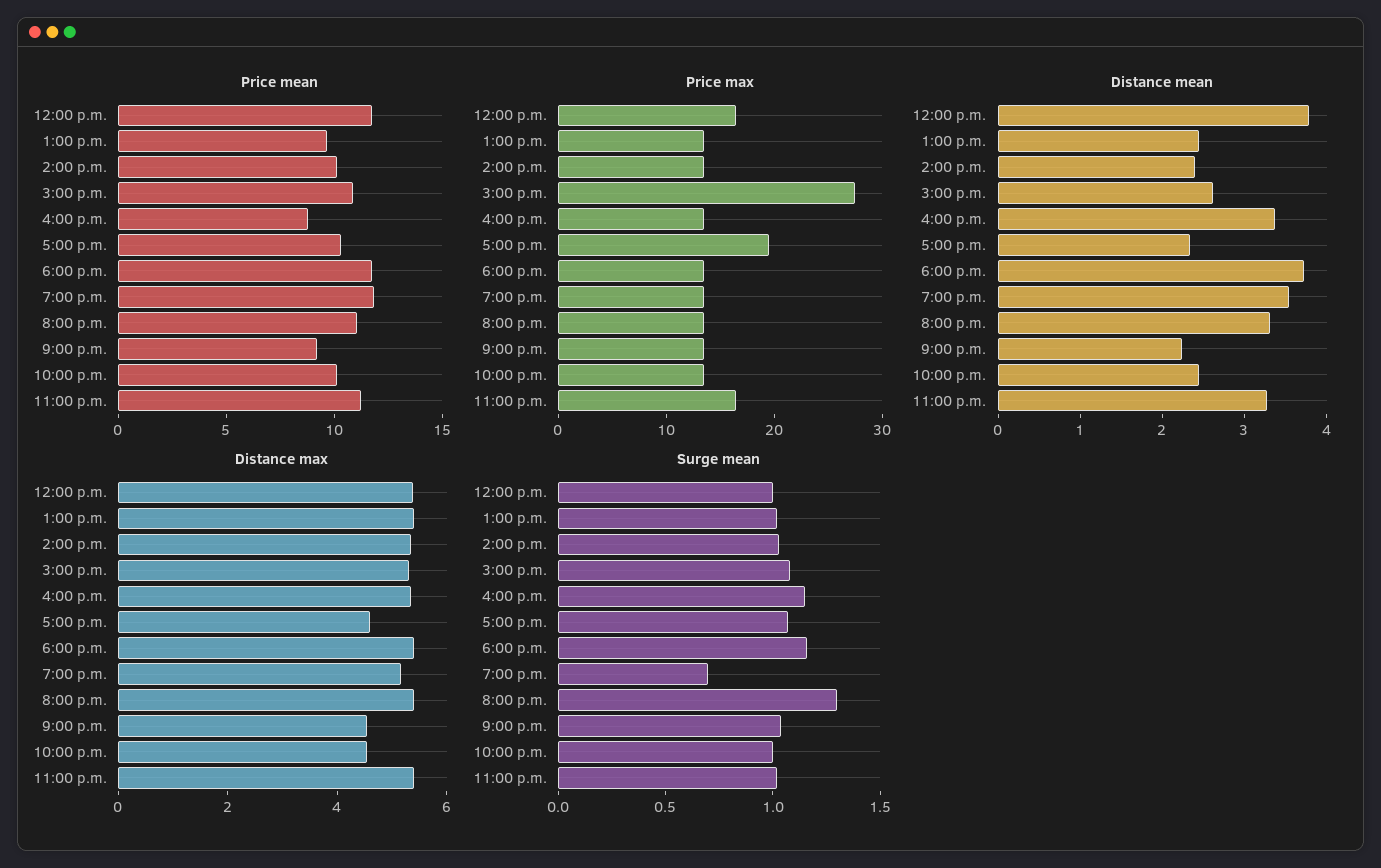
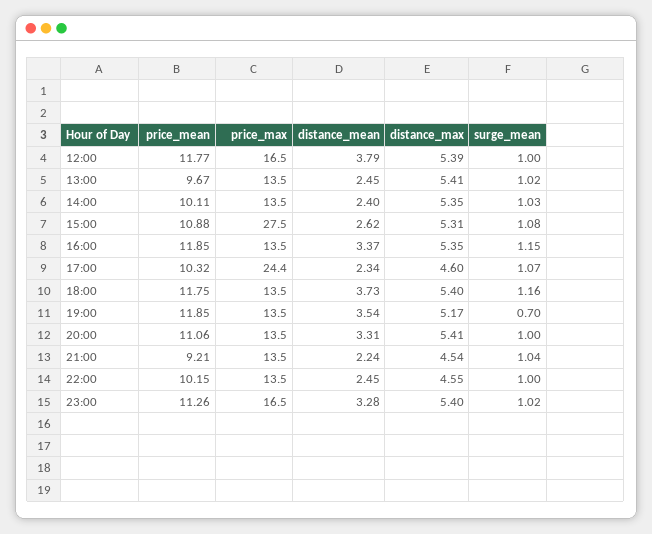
  {
    "Price mean": {
      "12:00 p.m.": 11.77,
      "1:00 p.m.": 9.67,
      "2:00 p.m.": 10.11,
      "3:00 p.m.": 10.88,
-     "4:00 p.m.": 9,
+     "4:00 p.m.": 11.85,
      "5:00 p.m.": 10.32,
      "6:00 p.m.": 11.75,
      "7:00 p.m.": 11.85,
      "8:00 p.m.": 11.06,
      "9:00 p.m.": 9.21,
      "10:00 p.m.": 10.15,
      "11:00 p.m.": 11.26
    },
    "Price max": {
      "12:00 p.m.": 16.5,
      "1:00 p.m.": 13.5,
      "2:00 p.m.": 13.5,
      "3:00 p.m.": 27.5,
      "4:00 p.m.": 13.5,
-     "5:00 p.m.": 20,
+     "5:00 p.m.": 24.4,
      "6:00 p.m.": 13.5,
      "7:00 p.m.": 13.5,
      "8:00 p.m.": 13.5,
      "9:00 p.m.": 13.5,
      "10:00 p.m.": 13.5,
      "11:00 p.m.": 16.5
    },
    "Distance mean": {
      "12:00 p.m.": 3.79,
      "1:00 p.m.": 2.45,
      "2:00 p.m.": 2.4,
      "3:00 p.m.": 2.62,
      "4:00 p.m.": 3.37,
      "5:00 p.m.": 2.34,
      "6:00 p.m.": 3.73,
      "7:00 p.m.": 3.54,
      "8:00 p.m.": 3.31,
      "9:00 p.m.": 2.24,
      "10:00 p.m.": 2.45,
      "11:00 p.m.": 3.28
    },
    "Distance max": {
      "12:00 p.m.": 5.39,
      "1:00 p.m.": 5.41,
      "2:00 p.m.": 5.35,
      "3:00 p.m.": 5.31,
      "4:00 p.m.": 5.35,
      "5:00 p.m.": 4.6,
      "6:00 p.m.": 5.4,
      "7:00 p.m.": 5.17,
      "8:00 p.m.": 5.41,
      "9:00 p.m.": 4.54,
      "10:00 p.m.": 4.55,
      "11:00 p.m.": 5.4
    },
    "Surge mean": {
      "12:00 p.m.": 1,
      "1:00 p.m.": 1.02,
      "2:00 p.m.": 1.03,
      "3:00 p.m.": 1.08,
      "4:00 p.m.": 1.15,
      "5:00 p.m.": 1.07,
      "6:00 p.m.": 1.16,
      "7:00 p.m.": 0.7,
-     "8:00 p.m.": 1.3,
+     "8:00 p.m.": 1,
      "9:00 p.m.": 1.04,
      "10:00 p.m.": 1,
      "11:00 p.m.": 1.02
    }
  }

